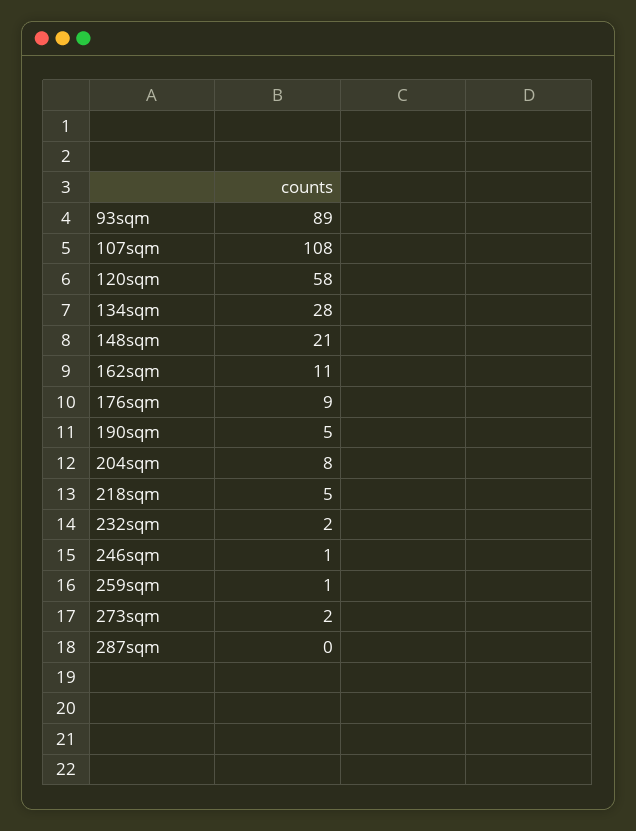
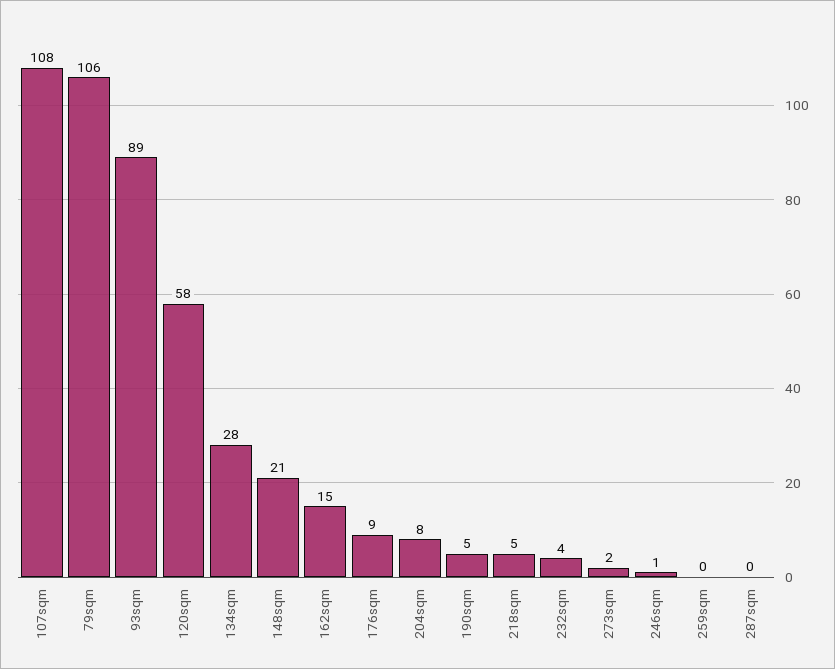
  {
    "93sqm": 89,
    "107sqm": 108,
    "120sqm": 58,
    "134sqm": 28,
    "148sqm": 21,
-   "162sqm": 11,
+   "162sqm": 15,
    "176sqm": 9,
    "190sqm": 5,
    "204sqm": 8,
    "218sqm": 5,
-   "232sqm": 2,
+   "232sqm": 4,
    "246sqm": 1,
-   "259sqm": 1,
+   "259sqm": 0,
    "273sqm": 2,
-   "287sqm": 0
+   "287sqm": 0,
+   "79sqm": 106
  }

